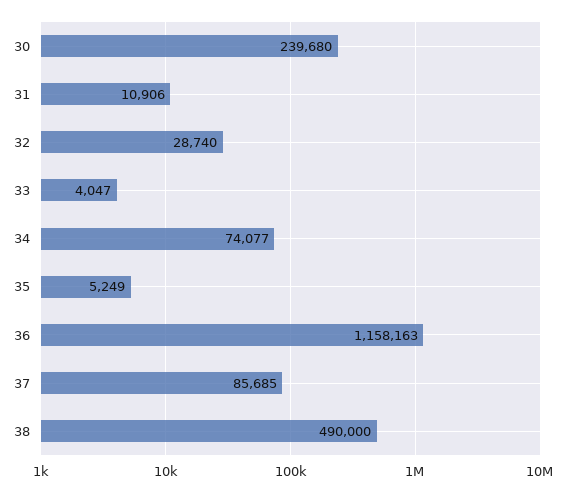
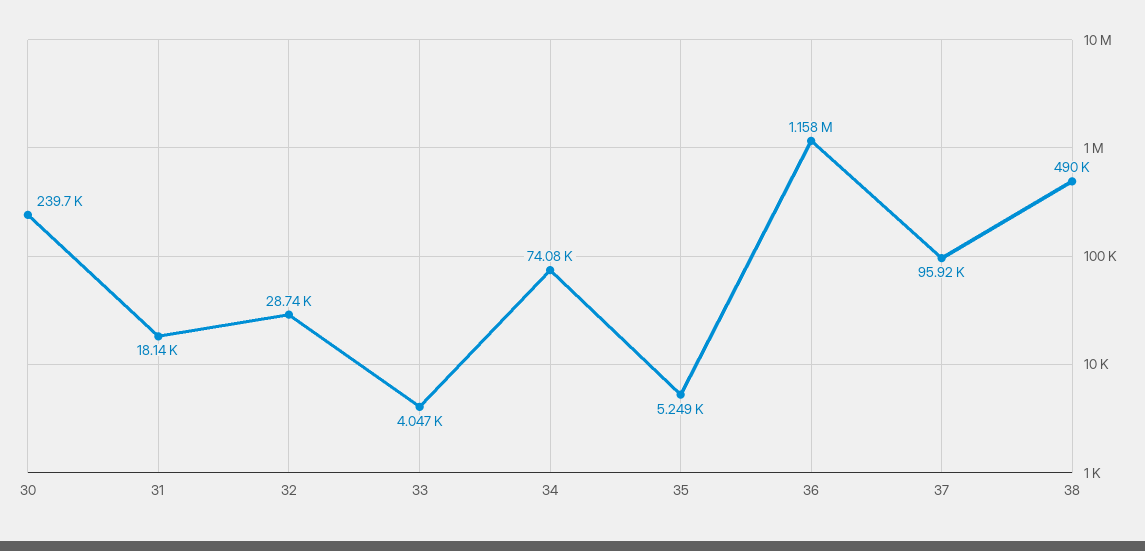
  {
    "30": 239680,
-   "31": 10906,
+   "31": 18140,
    "32": 28740,
    "33": 4047,
    "34": 74077,
    "35": 5249,
    "36": 1158163,
-   "37": 85685,
+   "37": 95920,
    "38": 490000
  }

